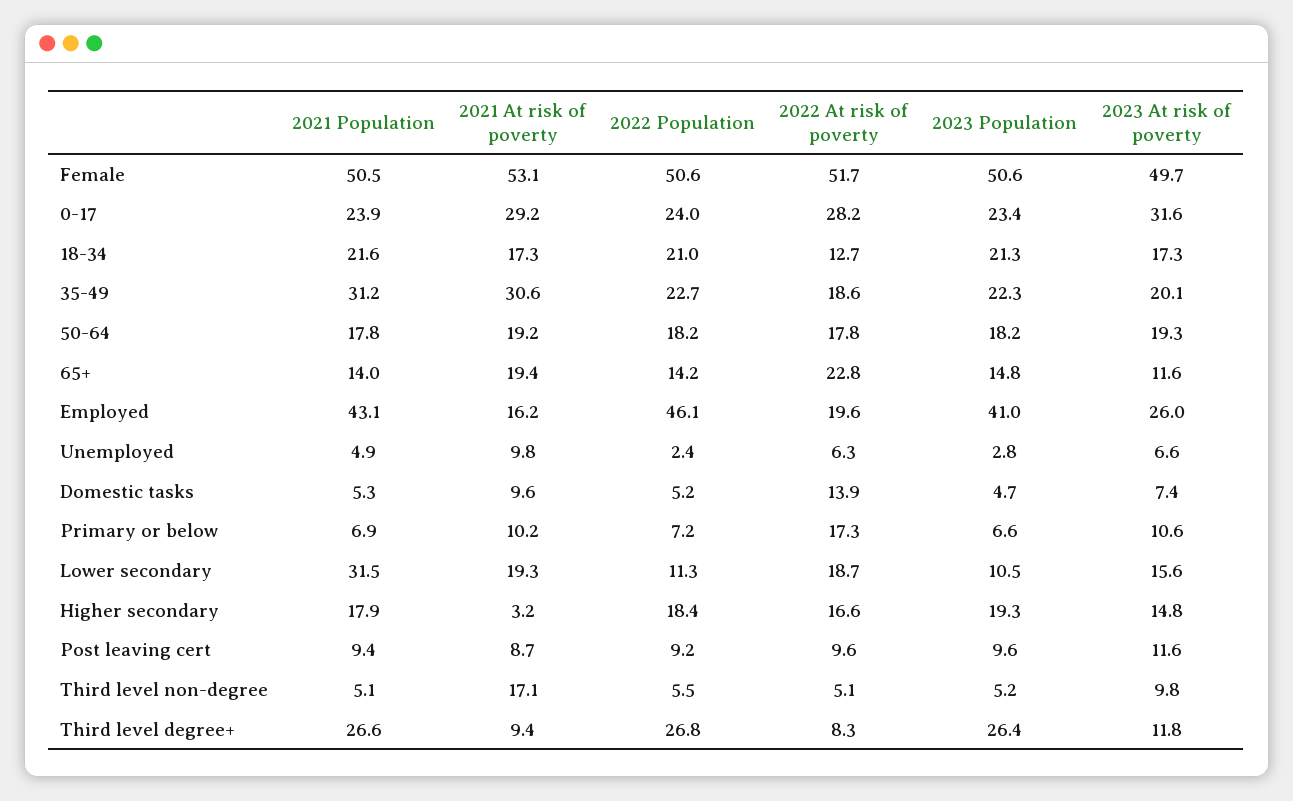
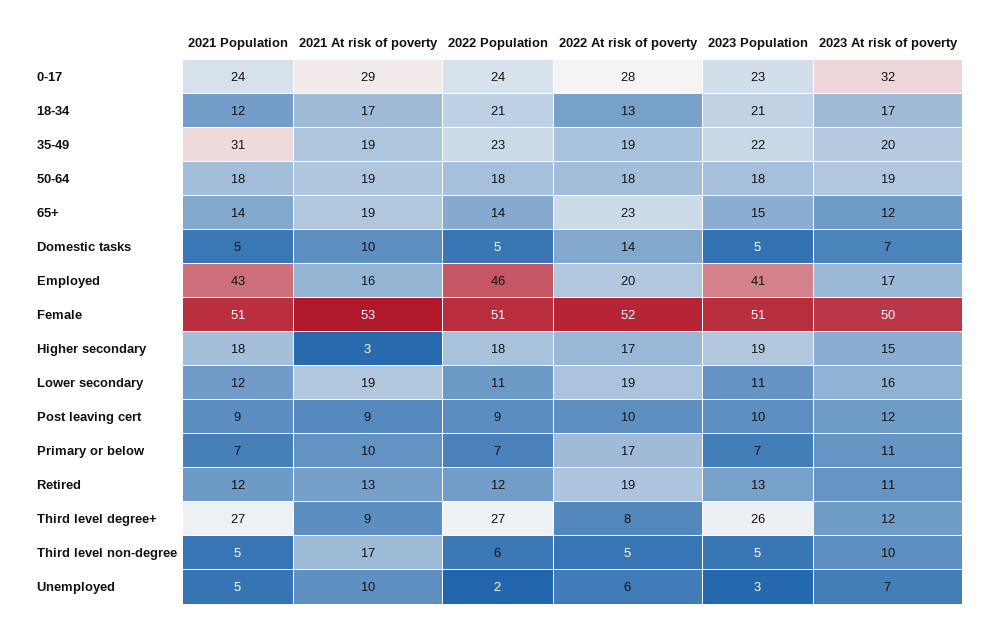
  {
    "2021 Population": {
      "Female": 50.5,
      "0-17": 23.9,
-     "18-34": 21.6,
+     "18-34": 12,
      "35-49": 31.2,
      "50-64": 17.8,
      "65+": 14,
      "Employed": 43.1,
      "Unemployed": 4.9,
      "Domestic tasks": 5.3,
      "Primary or below": 6.9,
-     "Lower secondary": 31.5,
+     "Lower secondary": 12,
      "Higher secondary": 17.9,
      "Post leaving cert": 9.4,
      "Third level non-degree": 5.1,
-     "Third level degree+": 26.6
+     "Third level degree+": 26.6,
+     "Retired": 12
    },
    "2021 At risk of poverty": {
      "Female": 53.1,
      "0-17": 29.2,
      "18-34": 17.3,
-     "35-49": 30.6,
+     "35-49": 19,
      "50-64": 19.2,
      "65+": 19.4,
      "Employed": 16.2,
      "Unemployed": 9.8,
      "Domestic tasks": 9.6,
      "Primary or below": 10.2,
      "Lower secondary": 19.3,
      "Higher secondary": 3.2,
      "Post leaving cert": 8.7,
      "Third level non-degree": 17.1,
-     "Third level degree+": 9.4
+     "Third level degree+": 9.4,
+     "Retired": 13
    },
    "2022 Population": {
      "Female": 50.6,
      "0-17": 24,
      "18-34": 21,
      "35-49": 22.7,
      "50-64": 18.2,
      "65+": 14.2,
      "Employed": 46.1,
      "Unemployed": 2.4,
      "Domestic tasks": 5.2,
      "Primary or below": 7.2,
      "Lower secondary": 11.3,
      "Higher secondary": 18.4,
      "Post leaving cert": 9.2,
      "Third level non-degree": 5.5,
-     "Third level degree+": 26.8
+     "Third level degree+": 26.8,
+     "Retired": 12
    },
    "2022 At risk of poverty": {
      "Female": 51.7,
      "0-17": 28.2,
      "18-34": 12.7,
      "35-49": 18.6,
      "50-64": 17.8,
      "65+": 22.8,
      "Employed": 19.6,
      "Unemployed": 6.3,
      "Domestic tasks": 13.9,
      "Primary or below": 17.3,
      "Lower secondary": 18.7,
      "Higher secondary": 16.6,
      "Post leaving cert": 9.6,
      "Third level non-degree": 5.1,
-     "Third level degree+": 8.3
+     "Third level degree+": 8.3,
+     "Retired": 19
    },
    "2023 Population": {
      "Female": 50.6,
      "0-17": 23.4,
      "18-34": 21.3,
      "35-49": 22.3,
      "50-64": 18.2,
      "65+": 14.8,
      "Employed": 41,
      "Unemployed": 2.8,
      "Domestic tasks": 4.7,
      "Primary or below": 6.6,
      "Lower secondary": 10.5,
      "Higher secondary": 19.3,
      "Post leaving cert": 9.6,
      "Third level non-degree": 5.2,
-     "Third level degree+": 26.4
+     "Third level degree+": 26.4,
+     "Retired": 13
    },
    "2023 At risk of poverty": {
      "Female": 49.7,
      "0-17": 31.6,
      "18-34": 17.3,
      "35-49": 20.1,
      "50-64": 19.3,
      "65+": 11.6,
-     "Employed": 26,
+     "Employed": 17,
      "Unemployed": 6.6,
      "Domestic tasks": 7.4,
      "Primary or below": 10.6,
      "Lower secondary": 15.6,
      "Higher secondary": 14.8,
      "Post leaving cert": 11.6,
      "Third level non-degree": 9.8,
-     "Third level degree+": 11.8
+     "Third level degree+": 11.8,
+     "Retired": 11
    }
  }

